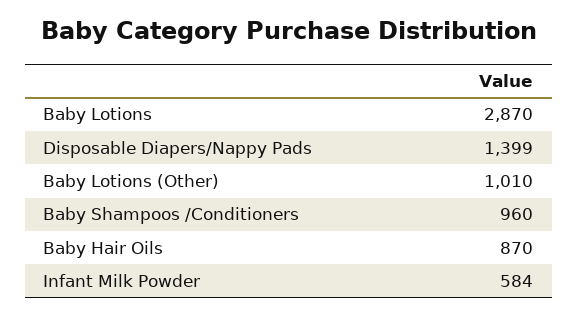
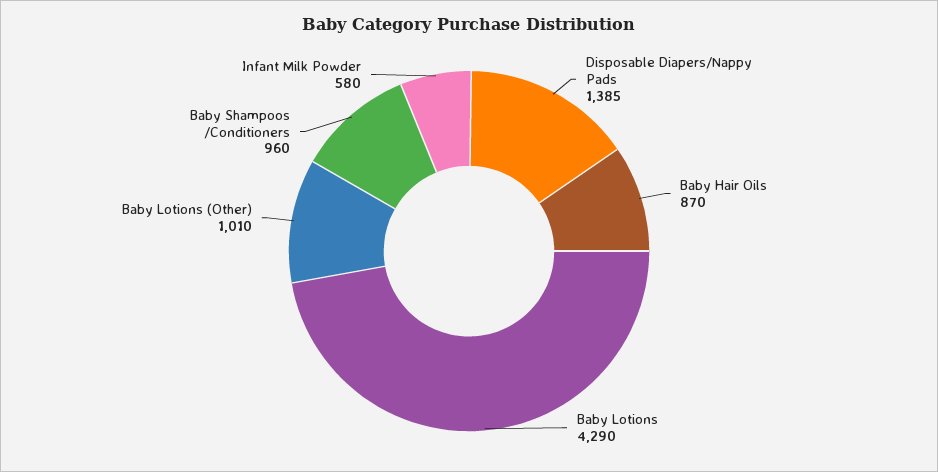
  {
-   "Baby Lotions": 2870,
+   "Baby Lotions": 4290,
-   "Disposable Diapers/Nappy Pads": 1399,
+   "Disposable Diapers/Nappy Pads": 1385,
    "Baby Lotions (Other)": 1010,
    "Baby Shampoos /Conditioners": 960,
    "Baby Hair Oils": 870,
-   "Infant Milk Powder": 584
+   "Infant Milk Powder": 580
  }

